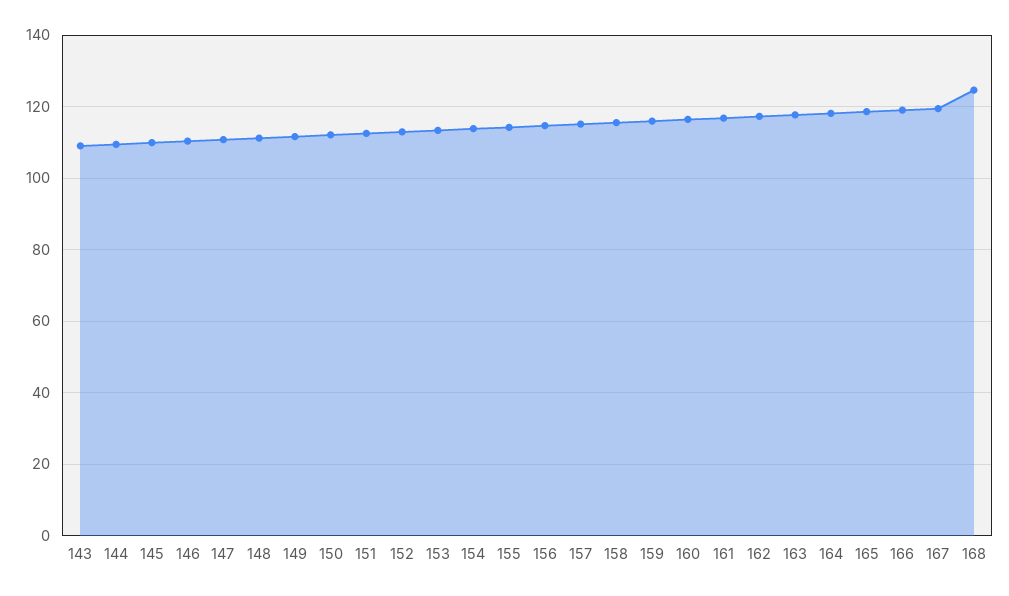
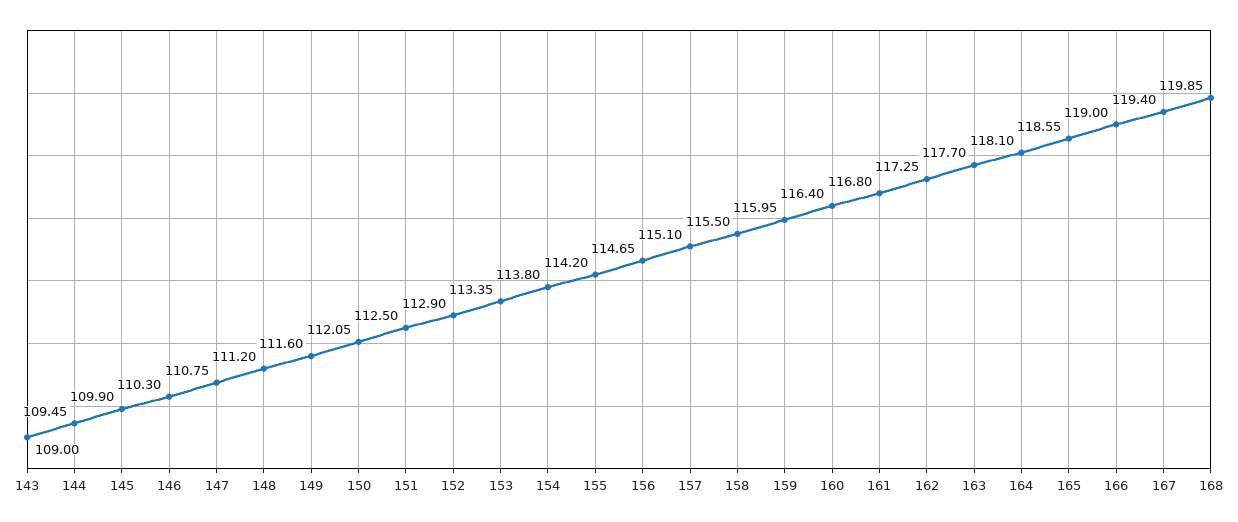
  {
    "143": 109,
    "144": 109.45,
    "145": 109.9,
    "146": 110.3,
    "147": 110.75,
    "148": 111.2,
    "149": 111.6,
    "150": 112.05,
    "151": 112.5,
    "152": 112.9,
    "153": 113.35,
    "154": 113.8,
    "155": 114.2,
    "156": 114.65,
    "157": 115.1,
    "158": 115.5,
    "159": 115.95,
    "160": 116.4,
    "161": 116.8,
    "162": 117.25,
    "163": 117.7,
    "164": 118.1,
    "165": 118.55,
    "166": 119,
    "167": 119.4,
-   "168": 124
+   "168": 119.85
  }

